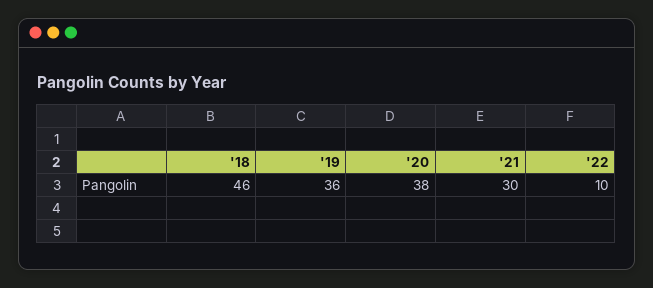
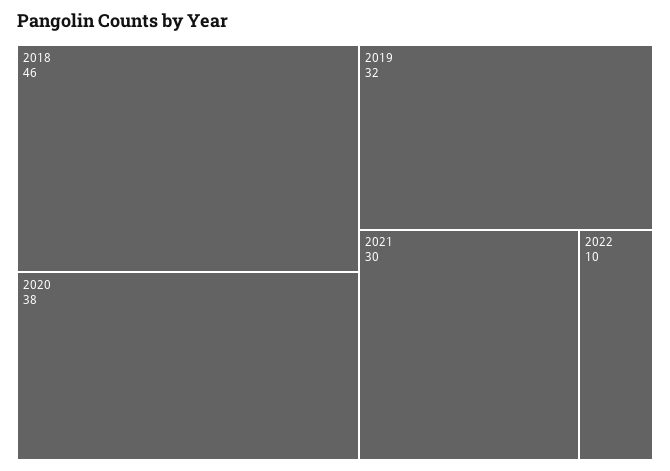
  {
    "'18": 46,
-   "'19": 36,
+   "'19": 32,
    "'20": 38,
    "'21": 30,
    "'22": 10
  }

